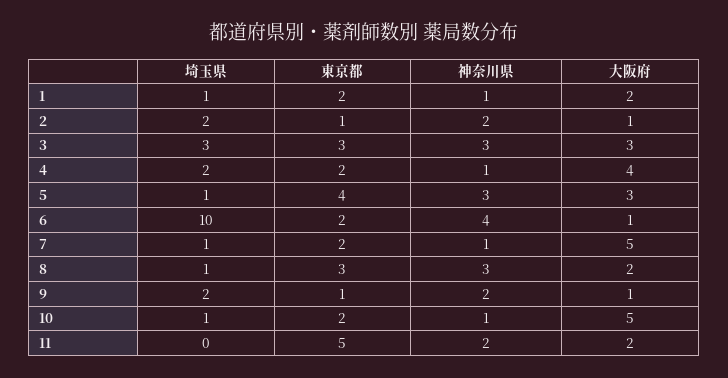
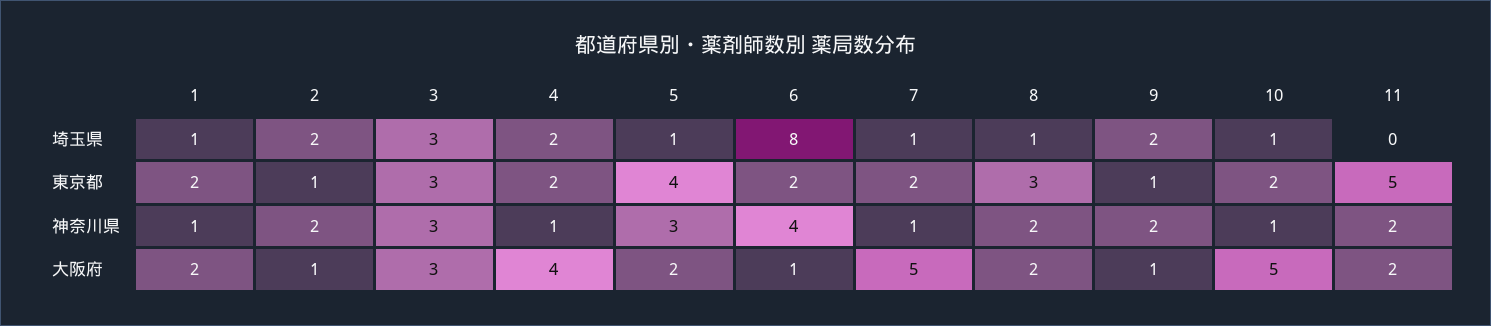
  {
    "埼玉県": {
      "1": 1,
      "2": 2,
      "3": 3,
      "4": 2,
      "5": 1,
-     "6": 10,
+     "6": 8,
      "7": 1,
      "8": 1,
      "9": 2,
      "10": 1,
      "11": 0
    },
    "東京都": {
      "1": 2,
      "2": 1,
      "3": 3,
      "4": 2,
      "5": 4,
      "6": 2,
      "7": 2,
      "8": 3,
      "9": 1,
      "10": 2,
      "11": 5
    },
    "神奈川県": {
      "1": 1,
      "2": 2,
      "3": 3,
      "4": 1,
      "5": 3,
      "6": 4,
      "7": 1,
-     "8": 3,
+     "8": 2,
      "9": 2,
      "10": 1,
      "11": 2
    },
    "大阪府": {
      "1": 2,
      "2": 1,
      "3": 3,
      "4": 4,
-     "5": 3,
+     "5": 2,
      "6": 1,
      "7": 5,
      "8": 2,
      "9": 1,
      "10": 5,
      "11": 2
    }
  }

